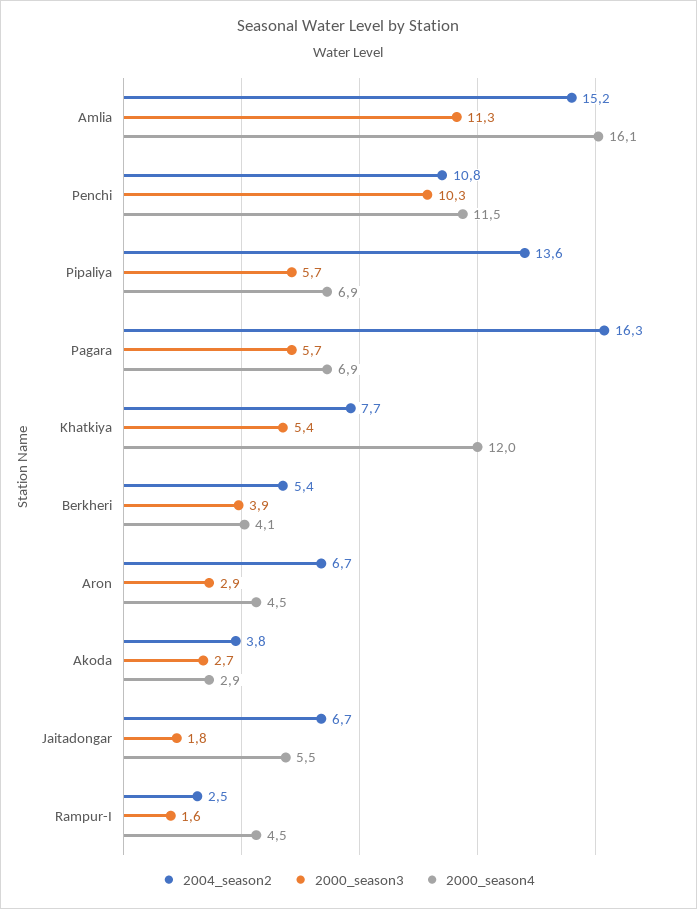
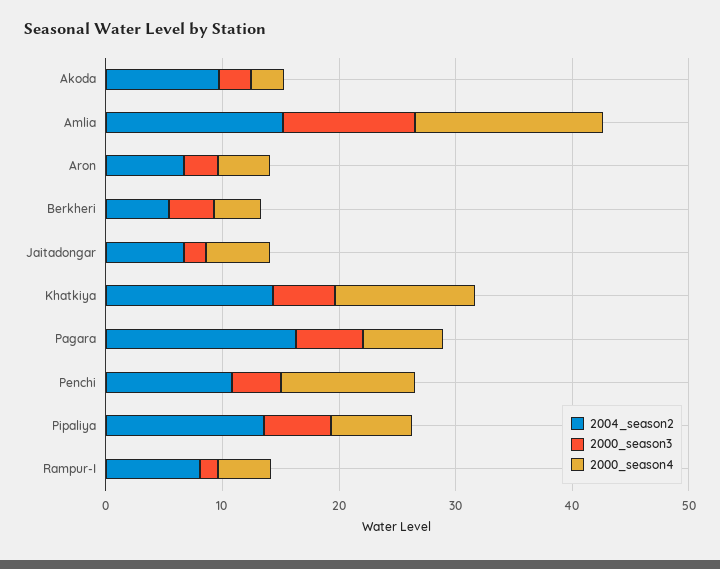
  {
    "2004_season2": {
      "Amlia": 15.2,
      "Penchi": 10.8,
      "Pipaliya": 13.6,
      "Pagara": 16.3,
-     "Khatkiya": 7.7,
+     "Khatkiya": 14,
      "Berkheri": 5.4,
      "Aron": 6.7,
-     "Akoda": 3.8,
+     "Akoda": 10,
      "Jaitadongar": 6.7,
-     "Rampur-I": 2.5
+     "Rampur-I": 8
    },
    "2000_season3": {
      "Amlia": 11.3,
-     "Penchi": 10.3,
+     "Penchi": 4,
      "Pipaliya": 5.7,
      "Pagara": 5.7,
      "Khatkiya": 5.4,
      "Berkheri": 3.9,
      "Aron": 2.9,
      "Akoda": 2.7,
      "Jaitadongar": 1.8,
      "Rampur-I": 1.6
    },
    "2000_season4": {
      "Amlia": 16.1,
      "Penchi": 11.5,
      "Pipaliya": 6.9,
      "Pagara": 6.9,
      "Khatkiya": 12,
      "Berkheri": 4.1,
      "Aron": 4.5,
      "Akoda": 2.9,
      "Jaitadongar": 5.5,
      "Rampur-I": 4.5
    }
  }

